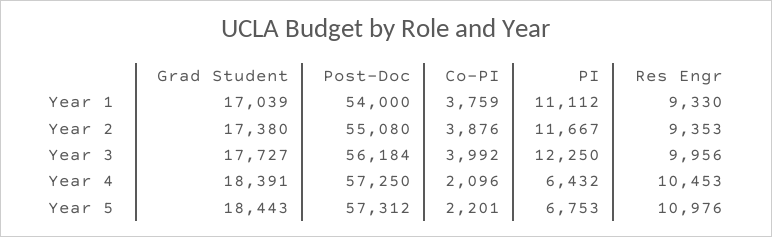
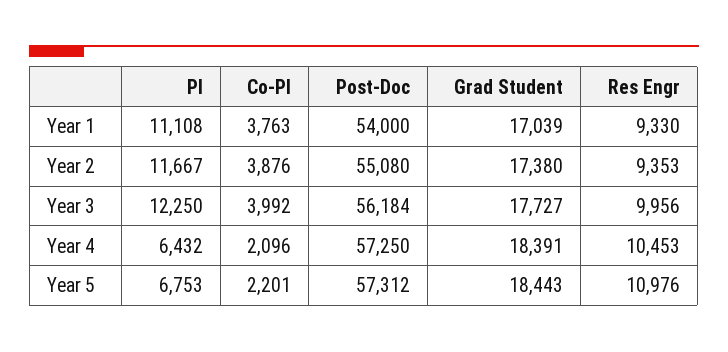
  {
    "Grad Student": {
      "Year 1": 17039,
      "Year 2": 17380,
      "Year 3": 17727,
      "Year 4": 18391,
      "Year 5": 18443
    },
    "Post-Doc": {
      "Year 1": 54000,
      "Year 2": 55080,
      "Year 3": 56184,
      "Year 4": 57250,
      "Year 5": 57312
    },
    "Co-PI": {
-     "Year 1": 3759,
+     "Year 1": 3763,
      "Year 2": 3876,
      "Year 3": 3992,
      "Year 4": 2096,
      "Year 5": 2201
    },
    "PI": {
-     "Year 1": 11112,
+     "Year 1": 11108,
      "Year 2": 11667,
      "Year 3": 12250,
      "Year 4": 6432,
      "Year 5": 6753
    },
    "Res Engr": {
      "Year 1": 9330,
      "Year 2": 9353,
      "Year 3": 9956,
      "Year 4": 10453,
      "Year 5": 10976
    }
  }

